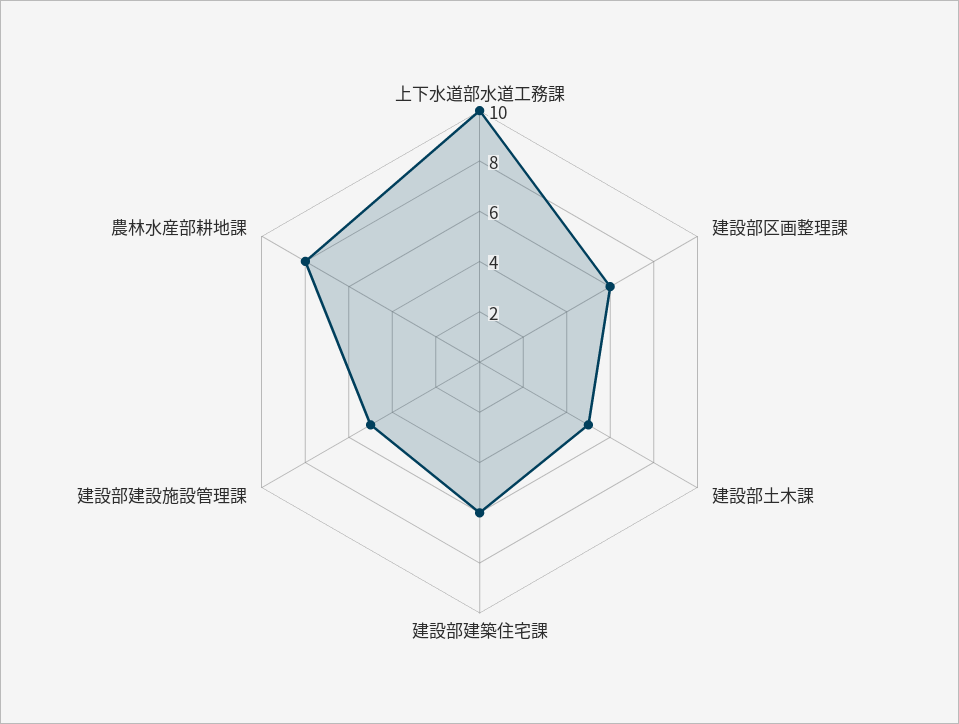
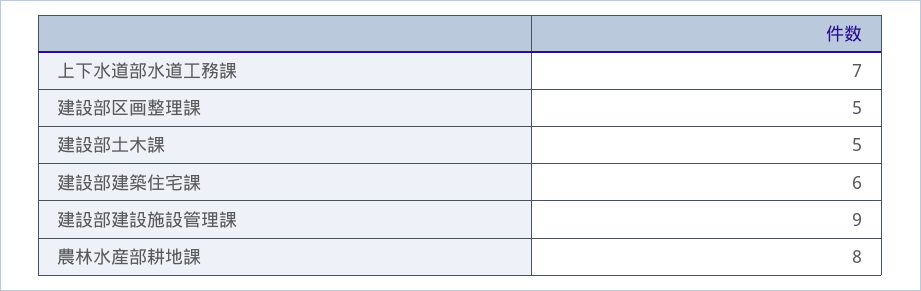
  {
-   "上下水道部水道工務課": 10,
+   "上下水道部水道工務課": 7,
-   "建設部区画整理課": 6,
+   "建設部区画整理課": 5,
    "建設部土木課": 5,
    "建設部建築住宅課": 6,
-   "建設部建設施設管理課": 5,
+   "建設部建設施設管理課": 9,
    "農林水産部耕地課": 8
  }

